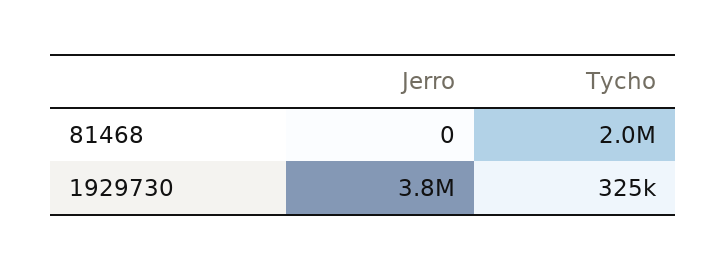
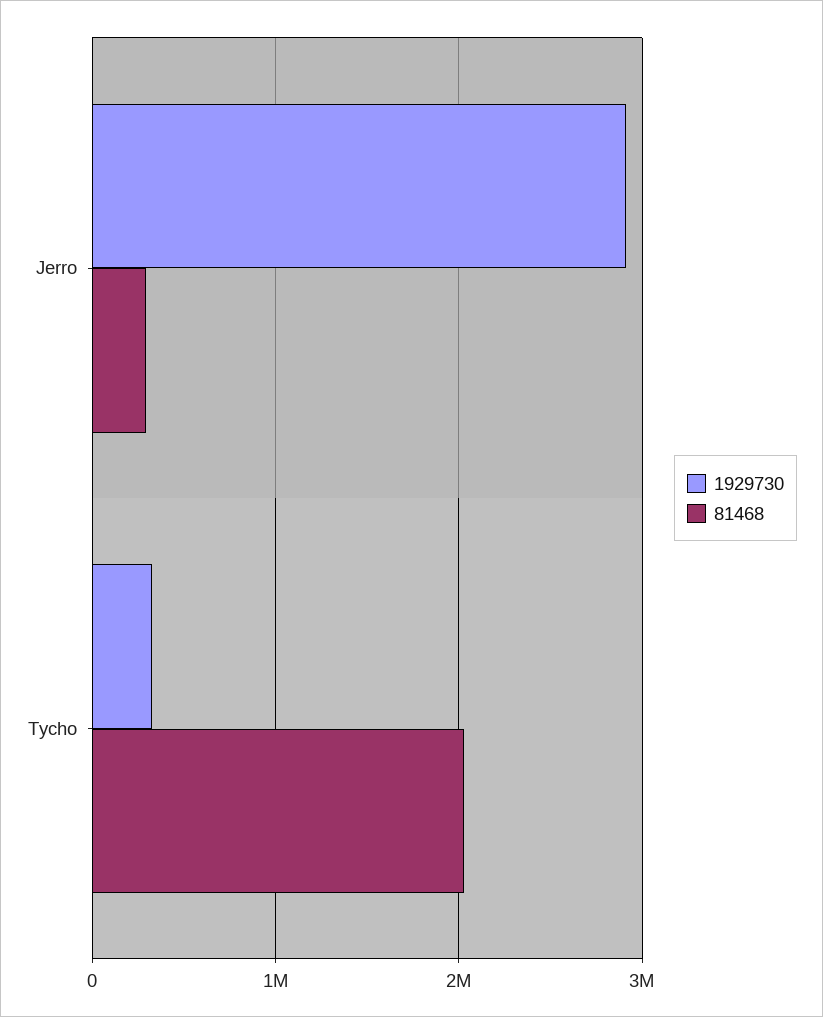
  {
    "81468": {
-     "Jerro": 0,
+     "Jerro": 300000,
      "Tycho": 2000000
    },
    "1929730": {
-     "Jerro": 3800000,
+     "Jerro": 2900000,
      "Tycho": 325000
    }
  }

